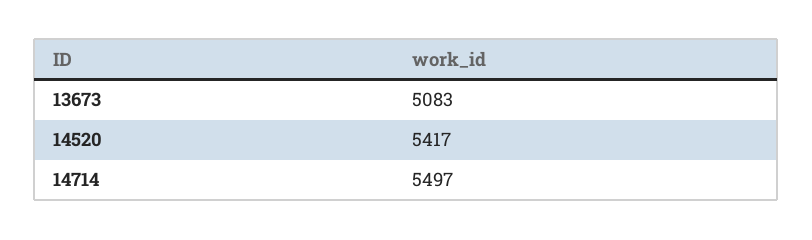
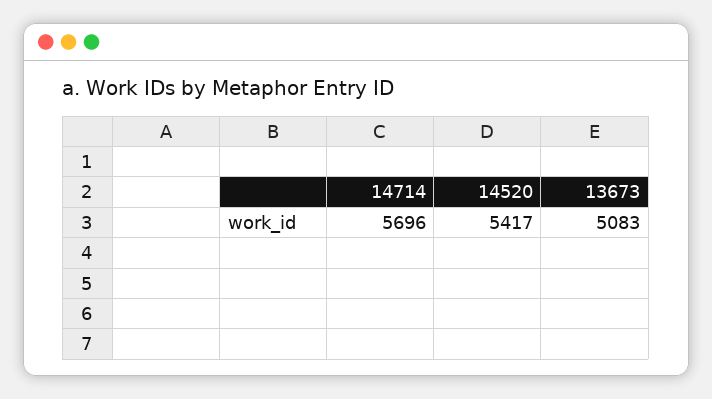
  {
    "13673": 5083,
    "14520": 5417,
-   "14714": 5497
+   "14714": 5696
  }

